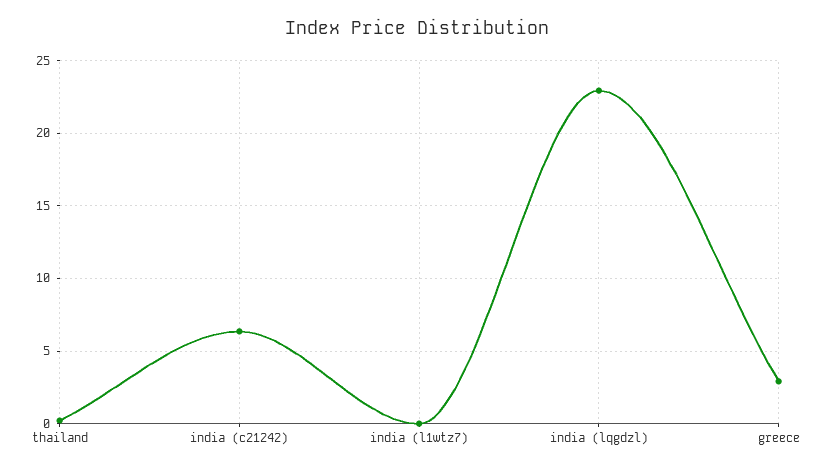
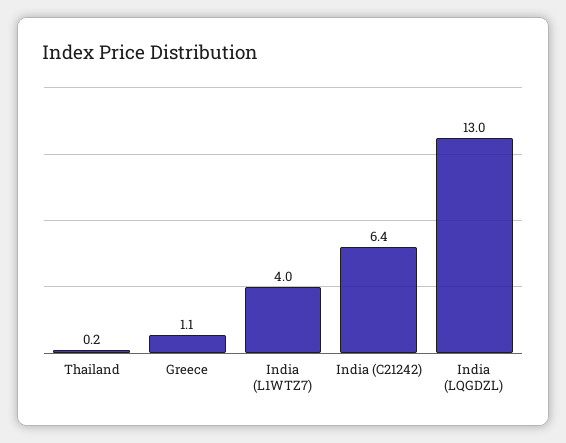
  {
    "thailand": 0.2,
    "india (c21242)": 6.4,
-   "india (l1wtz7)": 0,
+   "india (l1wtz7)": 4,
-   "india (lqgdzl)": 23,
+   "india (lqgdzl)": 13,
-   "greece": 3
+   "greece": 1.1
  }

